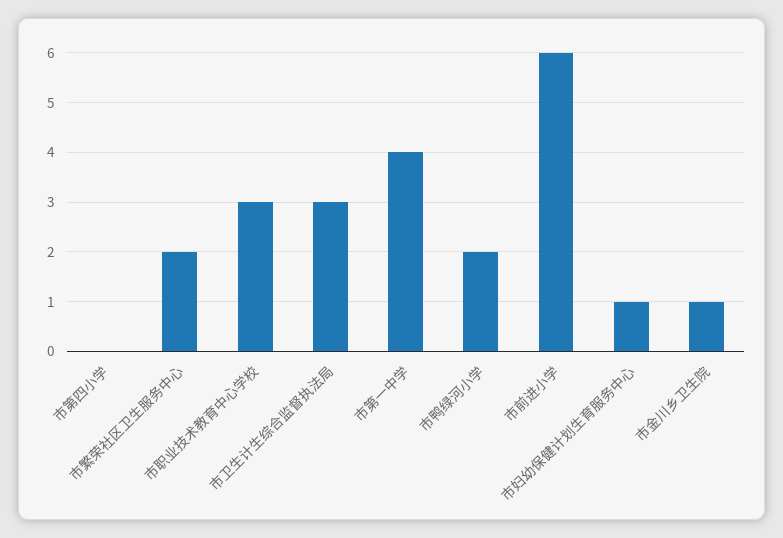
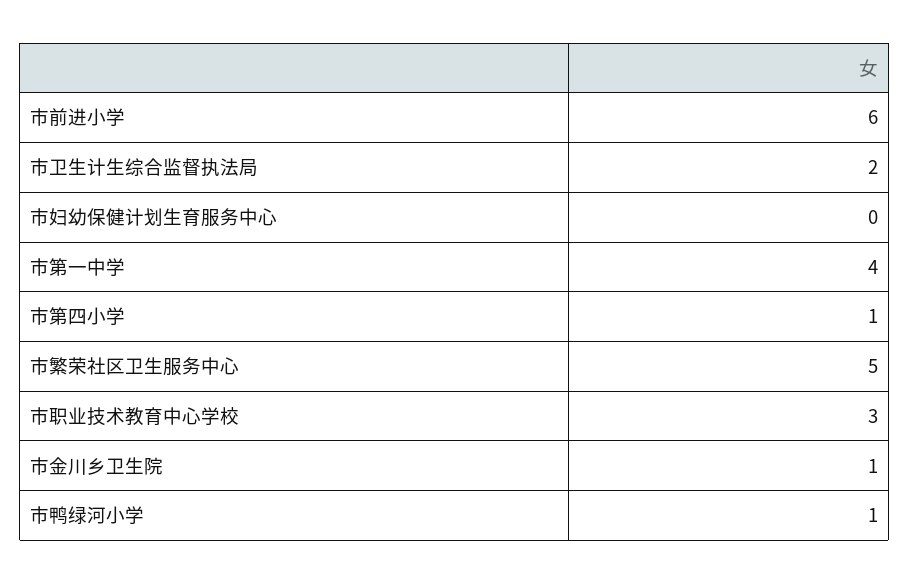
  {
-   "市第四小学": 0,
+   "市第四小学": 1,
-   "市繁荣社区卫生服务中心": 2,
+   "市繁荣社区卫生服务中心": 5,
    "市职业技术教育中心学校": 3,
-   "市卫生计生综合监督执法局": 3,
+   "市卫生计生综合监督执法局": 2,
    "市第一中学": 4,
-   "市鸭绿河小学": 2,
+   "市鸭绿河小学": 1,
    "市前进小学": 6,
-   "市妇幼保健计划生育服务中心": 1,
+   "市妇幼保健计划生育服务中心": 0,
    "市金川乡卫生院": 1
  }

